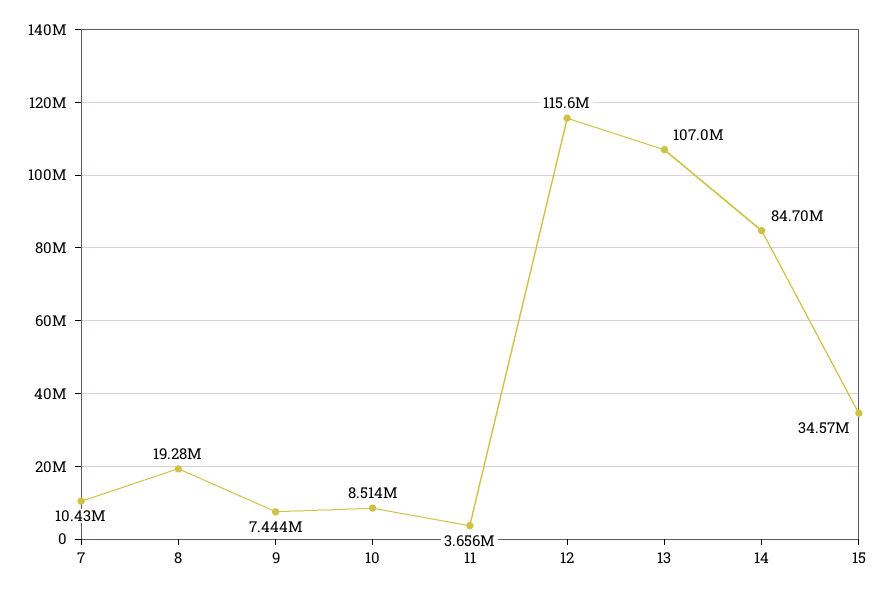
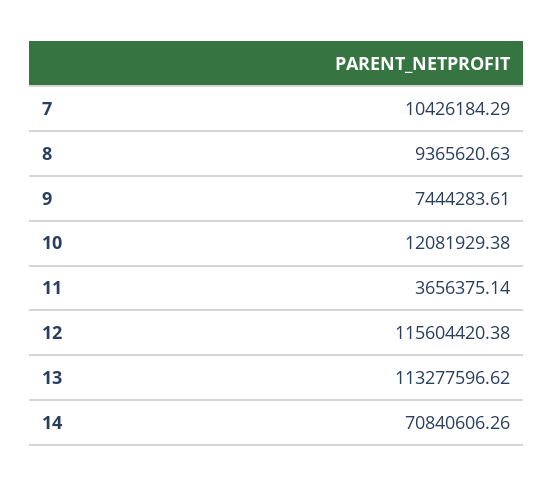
  {
    "7": 10426184.29,
-   "8": 19280000,
+   "8": 9365620.63,
    "9": 7444283.61,
-   "10": 8514000,
+   "10": 12081929.38,
    "11": 3656375.14,
    "12": 115604420.38,
-   "13": 107000000,
+   "13": 113277596.62,
-   "14": 84700000,
+   "14": 70840606.26
-   "15": 34570000
  }

